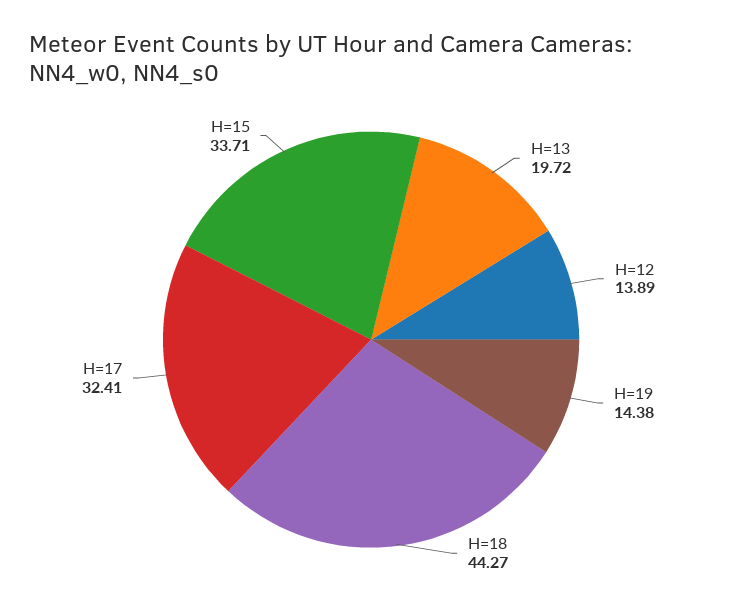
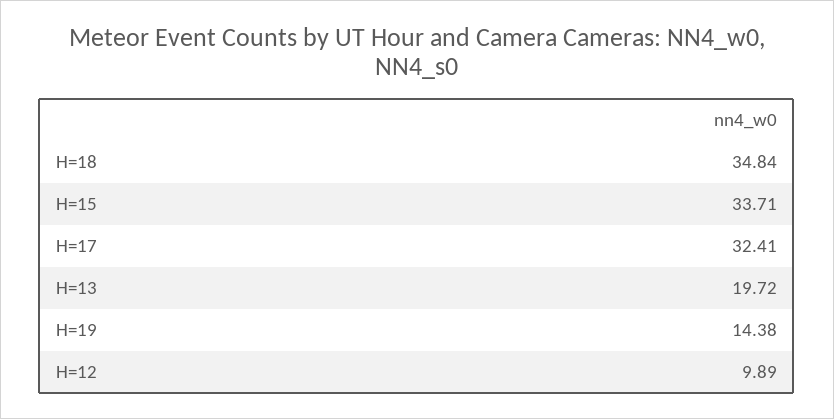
  {
    "H=13": 19.72,
-   "H=12": 13.89,
+   "H=12": 9.89,
    "H=19": 14.38,
-   "H=18": 44.27,
+   "H=18": 34.84,
    "H=17": 32.41,
    "H=15": 33.71
  }

